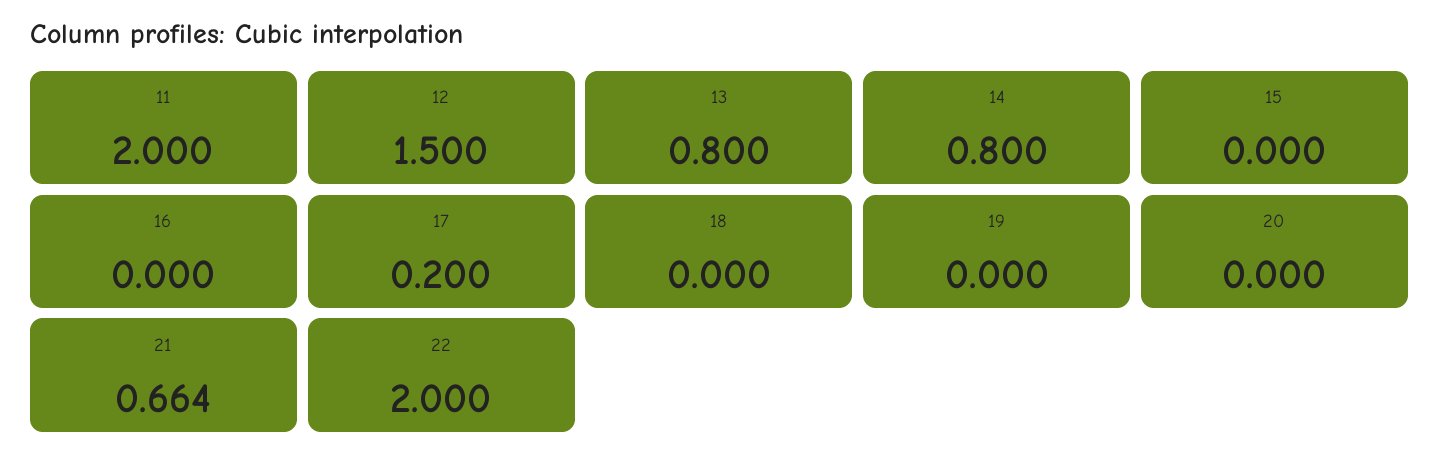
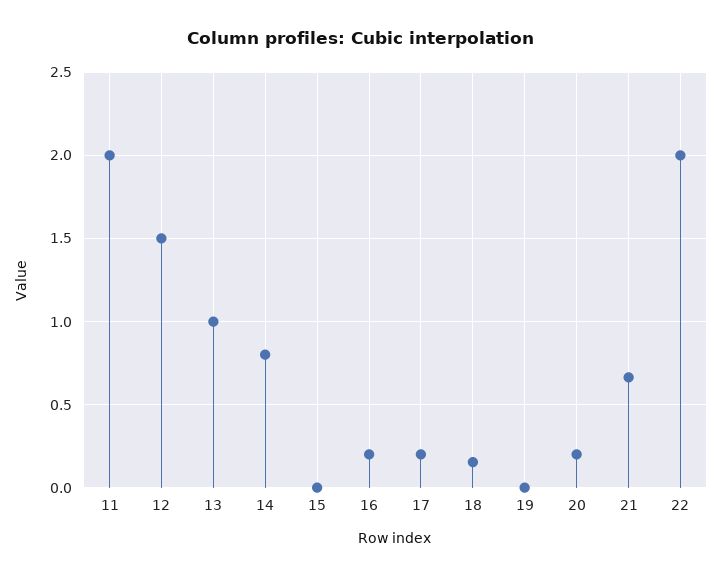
  {
    "11": 2,
    "12": 1.5,
-   "13": 0.8,
+   "13": 1,
    "14": 0.8,
    "15": 0,
-   "16": 0,
+   "16": 0.2,
    "17": 0.2,
-   "18": 0,
+   "18": 0.15,
    "19": 0,
-   "20": 0,
+   "20": 0.2,
    "21": 0.664,
    "22": 2
  }

